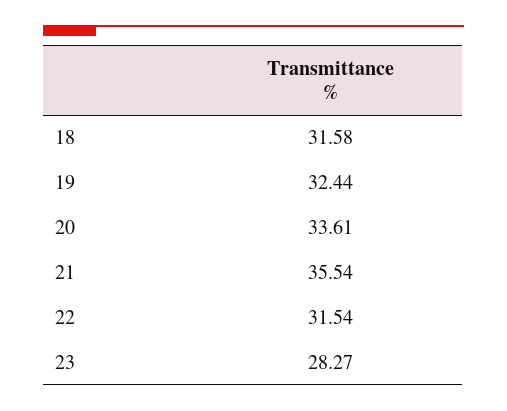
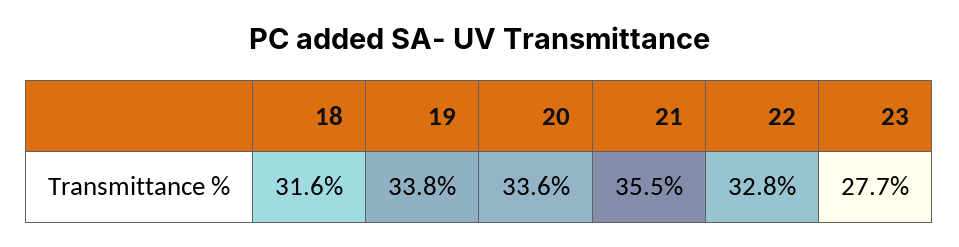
  {
    "18": 31.58,
-   "19": 32.44,
+   "19": 33.8,
    "20": 33.61,
    "21": 35.54,
-   "22": 31.54,
+   "22": 32.8,
-   "23": 28.27
+   "23": 27.7
  }

